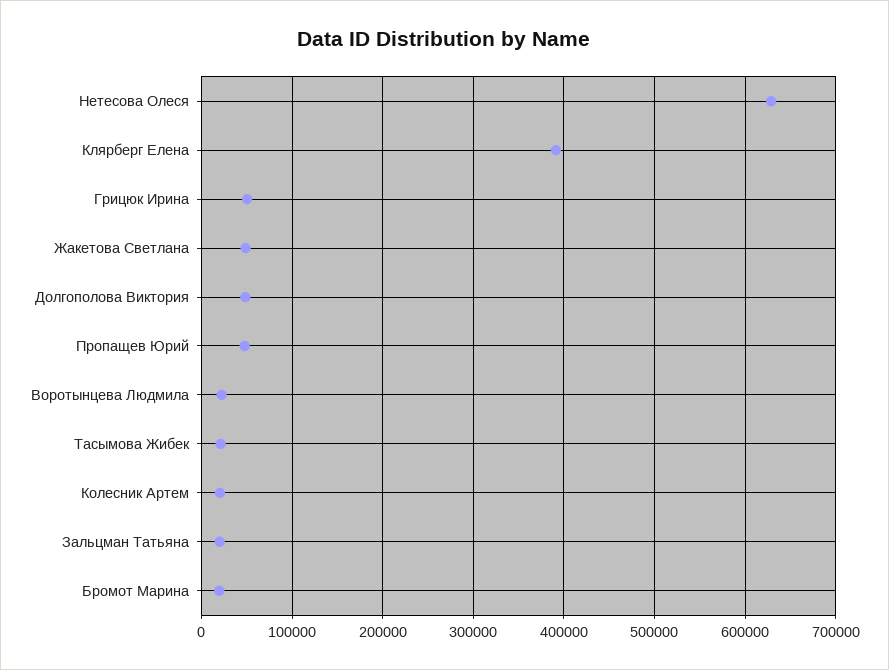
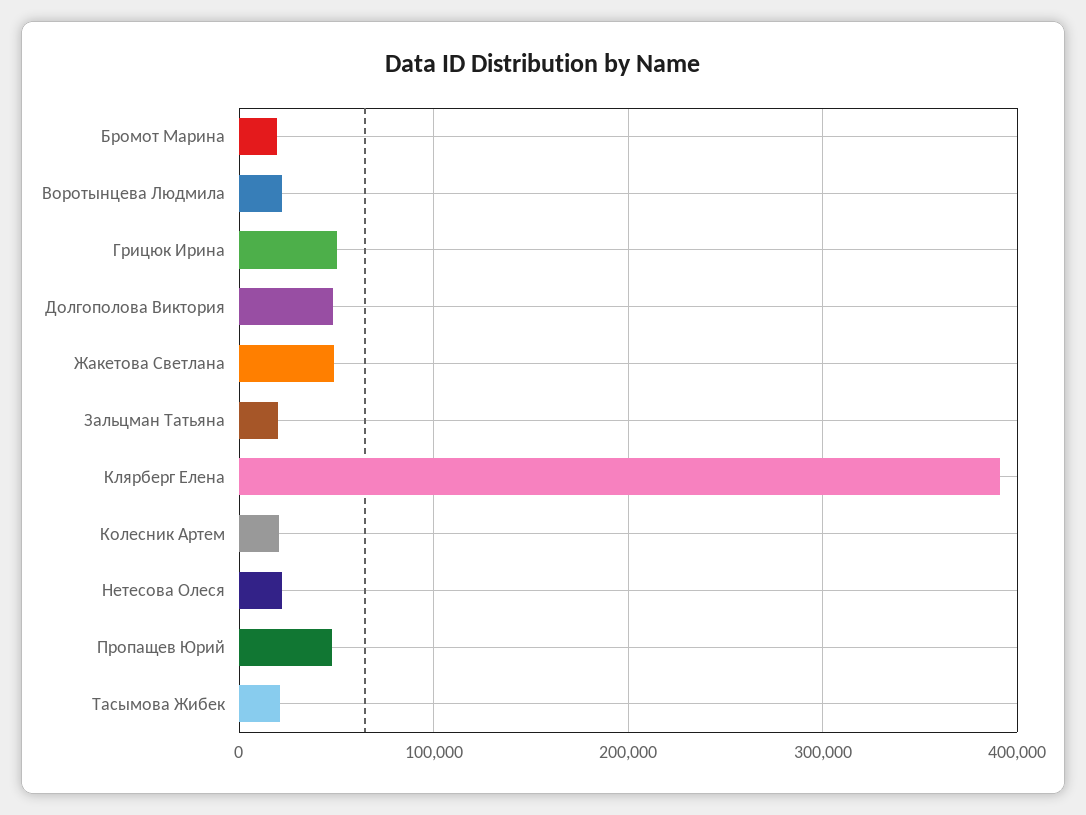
  {
-   "Нетесова Олеся": 630000,
+   "Нетесова Олеся": 20000,
    "Клярберг Елена": 390000,
    "Грицюк Ирина": 50000,
    "Жакетова Светлана": 50000,
    "Долгополова Виктория": 50000,
    "Пропащев Юрий": 50000,
    "Воротынцева Людмила": 20000,
    "Тасымова Жибек": 20000,
    "Колесник Артем": 20000,
    "Зальцман Татьяна": 20000,
    "Бромот Марина": 20000
  }

